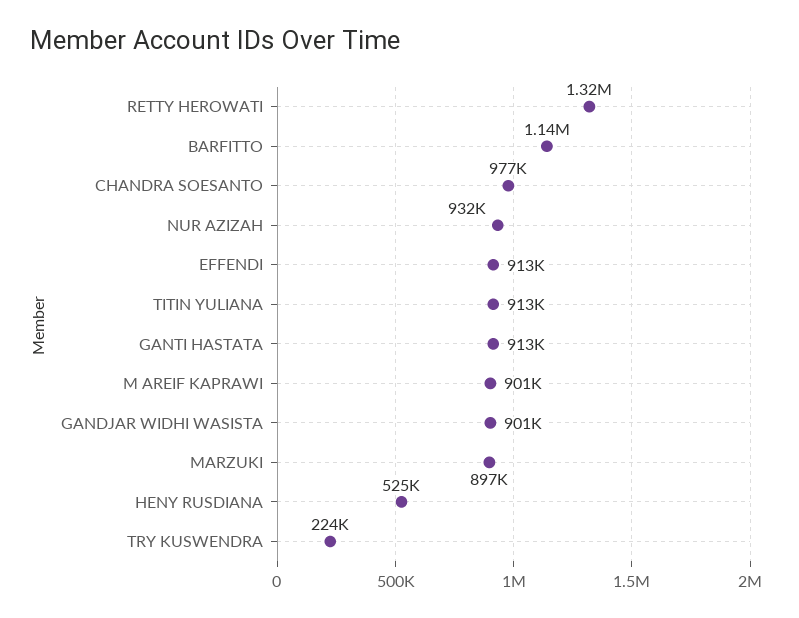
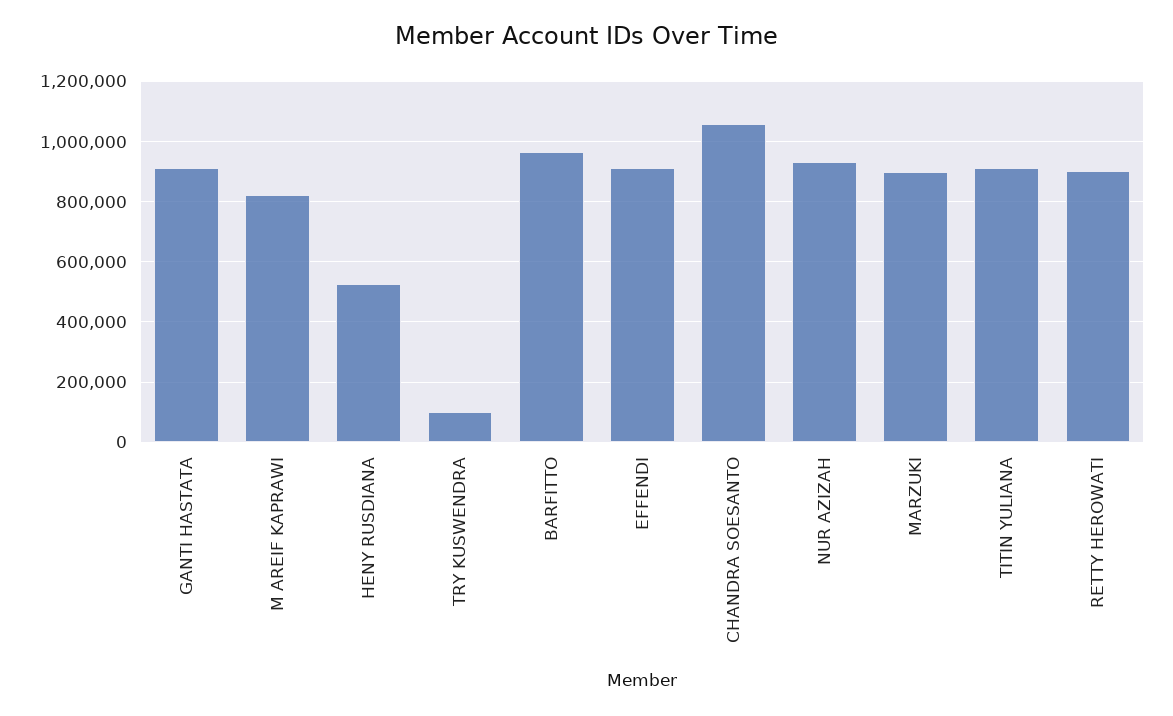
  {
-   "RETTY HEROWATI": 1320000,
+   "RETTY HEROWATI": 900000,
-   "BARFITTO": 1140000,
+   "BARFITTO": 960000,
-   "CHANDRA SOESANTO": 977000,
+   "CHANDRA SOESANTO": 1060000,
    "NUR AZIZAH": 932000,
    "EFFENDI": 913000,
    "TITIN YULIANA": 913000,
    "GANTI HASTATA": 913000,
-   "M AREIF KAPRAWI": 901000,
+   "M AREIF KAPRAWI": 820000,
-   "GANDJAR WIDHI WASISTA": 901000,
    "MARZUKI": 897000,
    "HENY RUSDIANA": 525000,
-   "TRY KUSWENDRA": 224000
+   "TRY KUSWENDRA": 100000
  }

